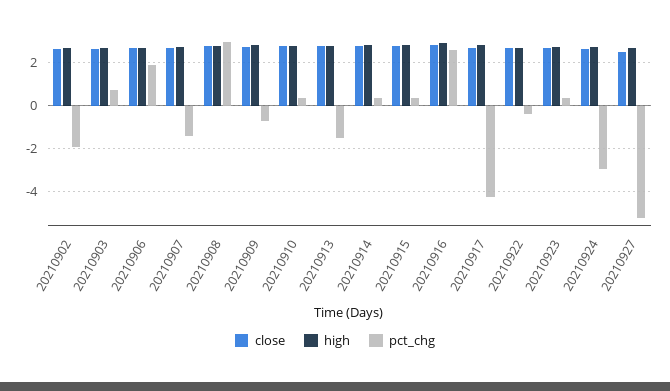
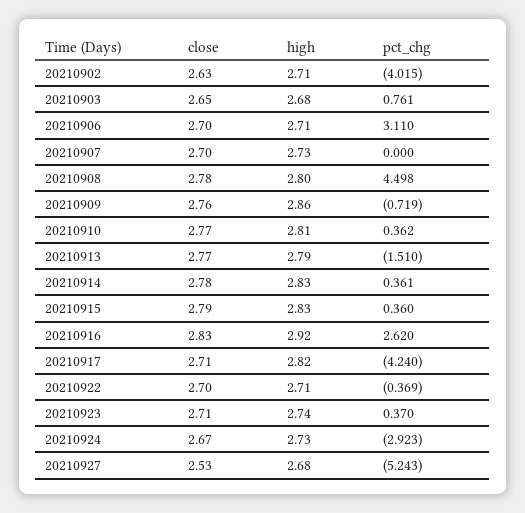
  {
    "close": {
      "20210902": 2.63,
      "20210903": 2.65,
      "20210906": 2.7,
      "20210907": 2.7,
      "20210908": 2.78,
      "20210909": 2.76,
      "20210910": 2.77,
      "20210913": 2.77,
      "20210914": 2.78,
      "20210915": 2.79,
      "20210916": 2.83,
      "20210917": 2.71,
      "20210922": 2.7,
      "20210923": 2.71,
      "20210924": 2.67,
      "20210927": 2.53
    },
    "high": {
      "20210902": 2.71,
      "20210903": 2.68,
      "20210906": 2.71,
      "20210907": 2.73,
      "20210908": 2.8,
      "20210909": 2.86,
      "20210910": 2.81,
      "20210913": 2.79,
      "20210914": 2.83,
      "20210915": 2.83,
      "20210916": 2.92,
      "20210917": 2.82,
      "20210922": 2.71,
      "20210923": 2.74,
      "20210924": 2.73,
      "20210927": 2.68
    },
    "pct_chg": {
-     "20210902": -2,
+     "20210902": -4.015,
      "20210903": 0.761,
-     "20210906": 2,
+     "20210906": 3.11,
-     "20210907": -1.5,
+     "20210907": 0,
-     "20210908": 3,
+     "20210908": 4.498,
      "20210909": -0.719,
      "20210910": 0.362,
      "20210913": -1.51,
      "20210914": 0.361,
      "20210915": 0.36,
      "20210916": 2.62,
      "20210917": -4.24,
      "20210922": -0.369,
      "20210923": 0.37,
      "20210924": -2.923,
      "20210927": -5.243
    }
  }

